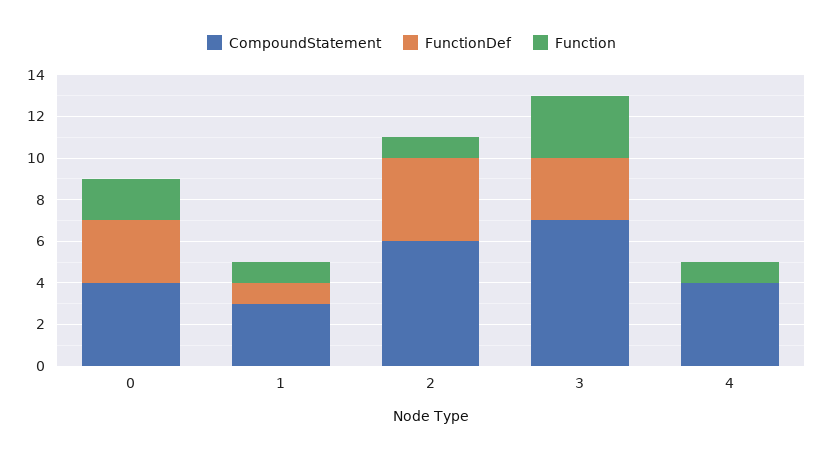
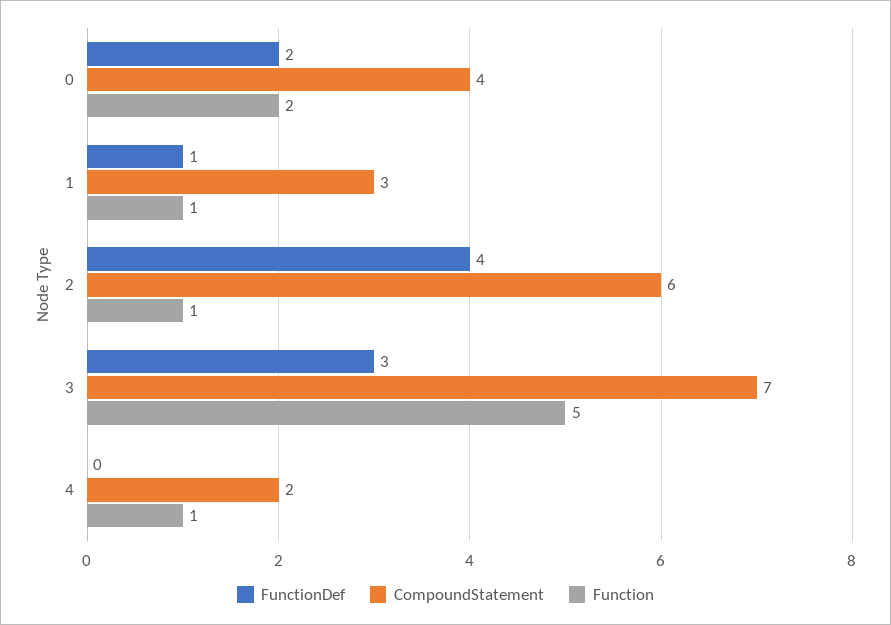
  {
    "CompoundStatement": {
      "0": 4,
      "1": 3,
      "2": 6,
      "3": 7,
-     "4": 4
+     "4": 2
    },
    "FunctionDef": {
-     "0": 3,
+     "0": 2,
      "1": 1,
      "2": 4,
      "3": 3,
      "4": 0
    },
    "Function": {
      "0": 2,
      "1": 1,
      "2": 1,
-     "3": 3,
+     "3": 5,
      "4": 1
    }
  }

